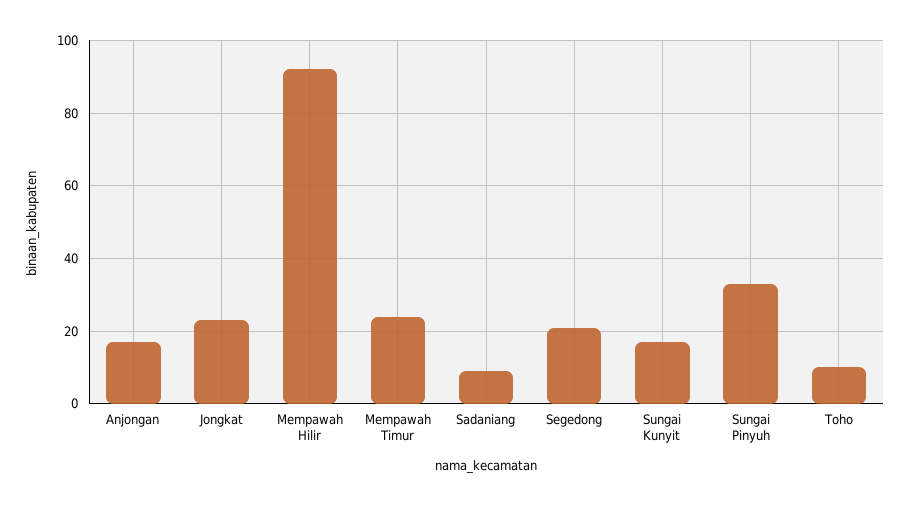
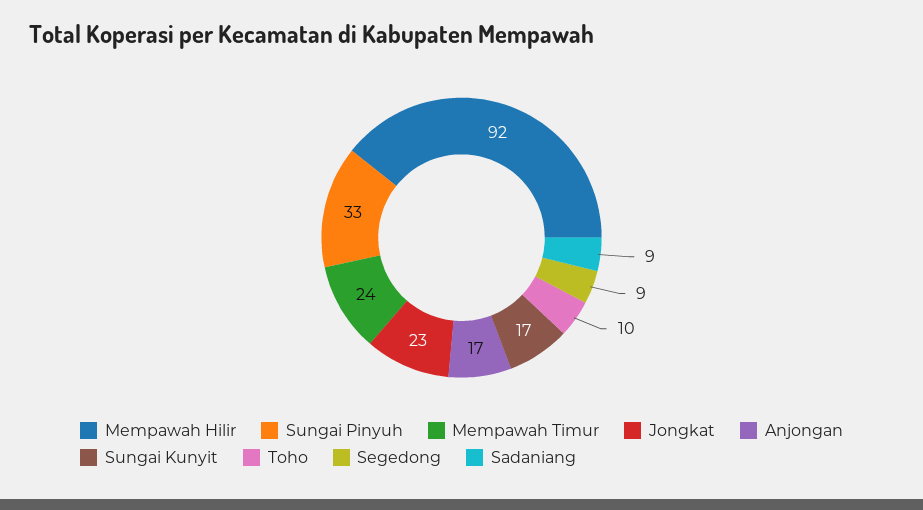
  {
    "Anjongan": 17,
    "Jongkat": 23,
    "Mempawah Hilir": 92,
    "Mempawah Timur": 24,
    "Sadaniang": 9,
-   "Segedong": 20,
+   "Segedong": 9,
    "Sungai Kunyit": 17,
    "Sungai Pinyuh": 33,
    "Toho": 10
  }

